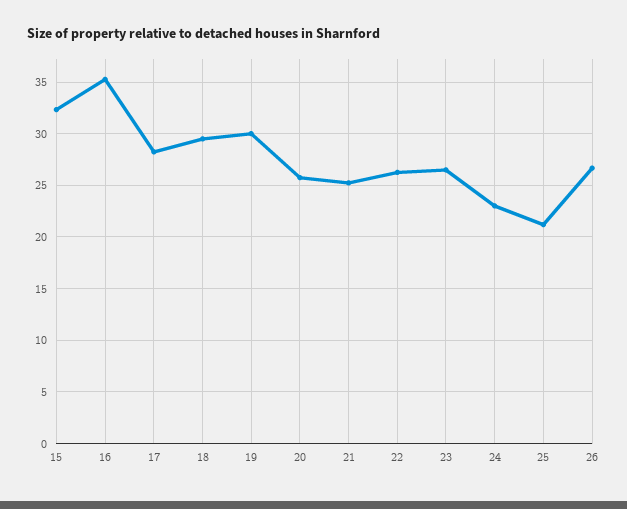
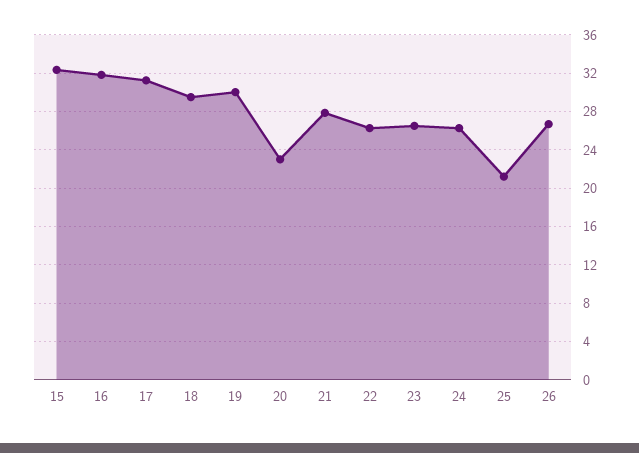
  {
    "15": 32,
-   "16": 35,
+   "16": 32,
-   "17": 28,
+   "17": 31,
    "18": 30,
    "19": 30,
-   "20": 26,
+   "20": 23,
-   "21": 25,
+   "21": 28,
    "22": 26,
    "23": 27,
-   "24": 23,
+   "24": 26,
    "25": 21,
    "26": 27
  }

